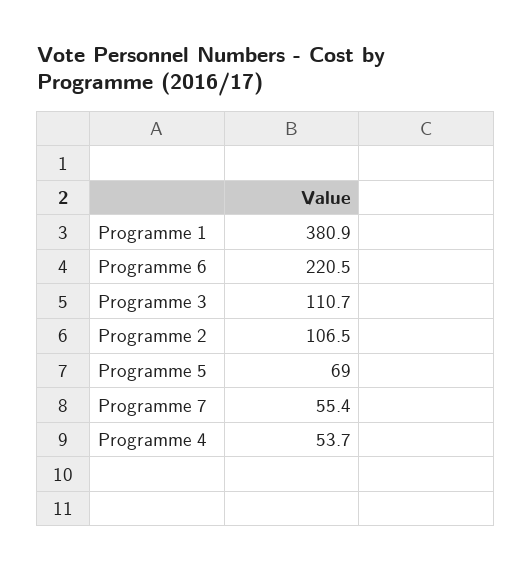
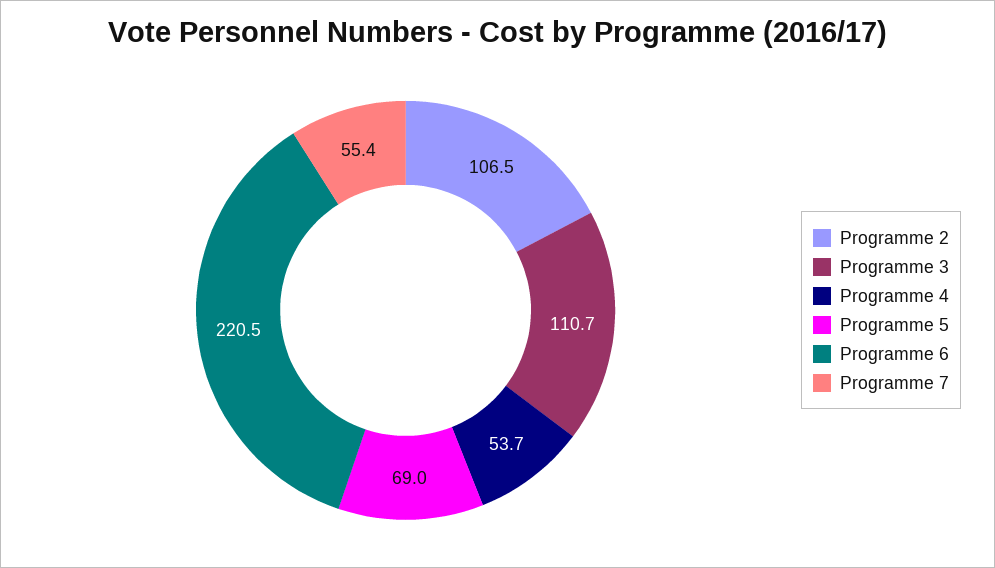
  {
-   "Programme 1": 380.9,
    "Programme 6": 220.5,
    "Programme 3": 110.7,
    "Programme 2": 106.5,
    "Programme 5": 69,
    "Programme 7": 55.4,
    "Programme 4": 53.7
  }

